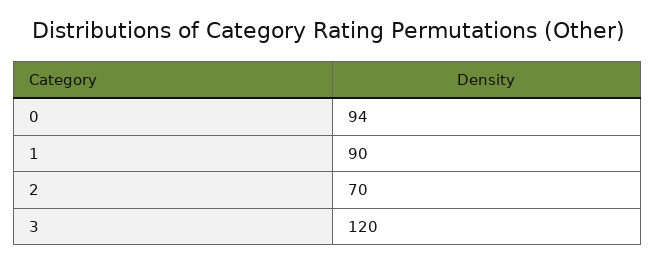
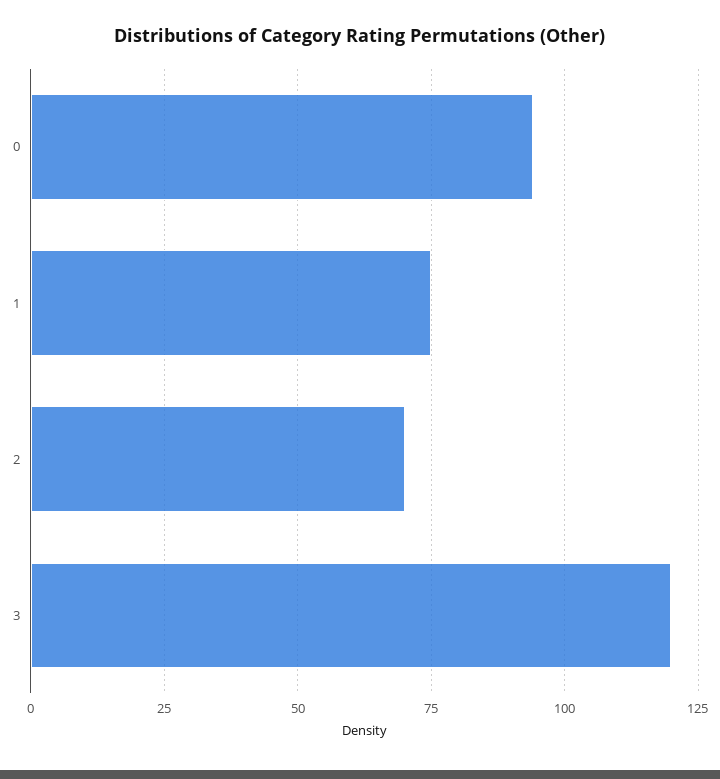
  {
    "0": 94,
-   "1": 90,
+   "1": 75,
    "2": 70,
    "3": 120
  }

